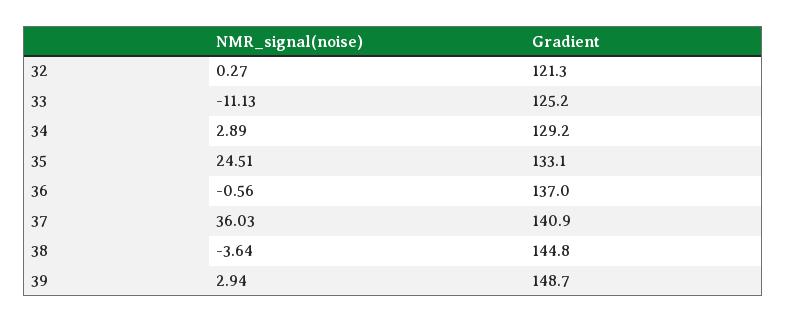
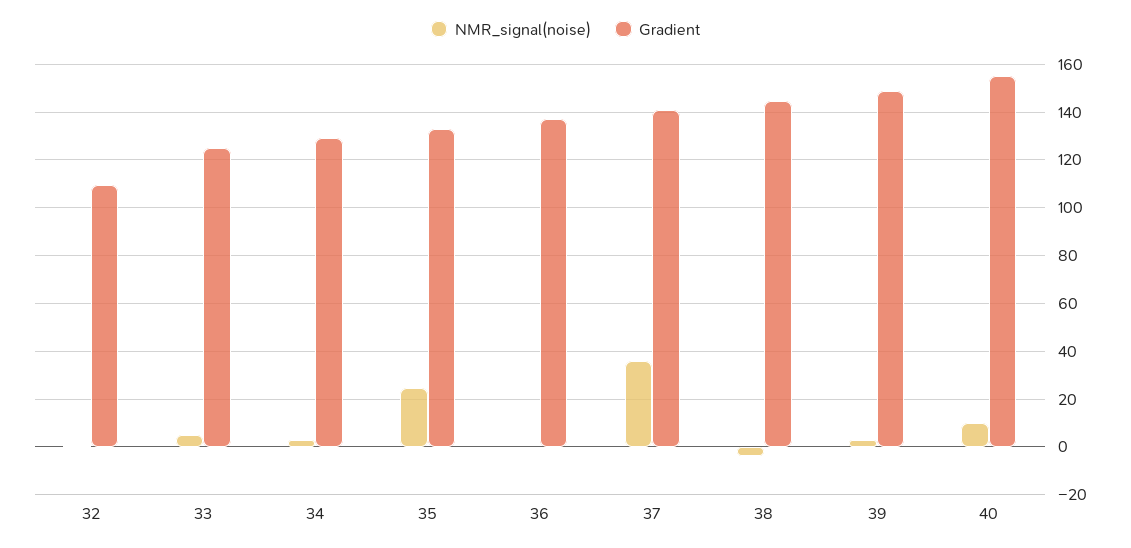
  {
    "NMR_signal(noise)": {
      "32": 0.27,
-     "33": -11.13,
+     "33": 5,
      "34": 2.89,
      "35": 24.51,
      "36": -0.56,
      "37": 36.03,
      "38": -3.64,
-     "39": 2.94
+     "39": 2.94,
+     "40": 10
    },
    "Gradient": {
-     "32": 121.3,
+     "32": 110,
      "33": 125.2,
      "34": 129.2,
      "35": 133.1,
      "36": 137,
      "37": 140.9,
      "38": 144.8,
-     "39": 148.7
+     "39": 148.7,
+     "40": 155
    }
  }

